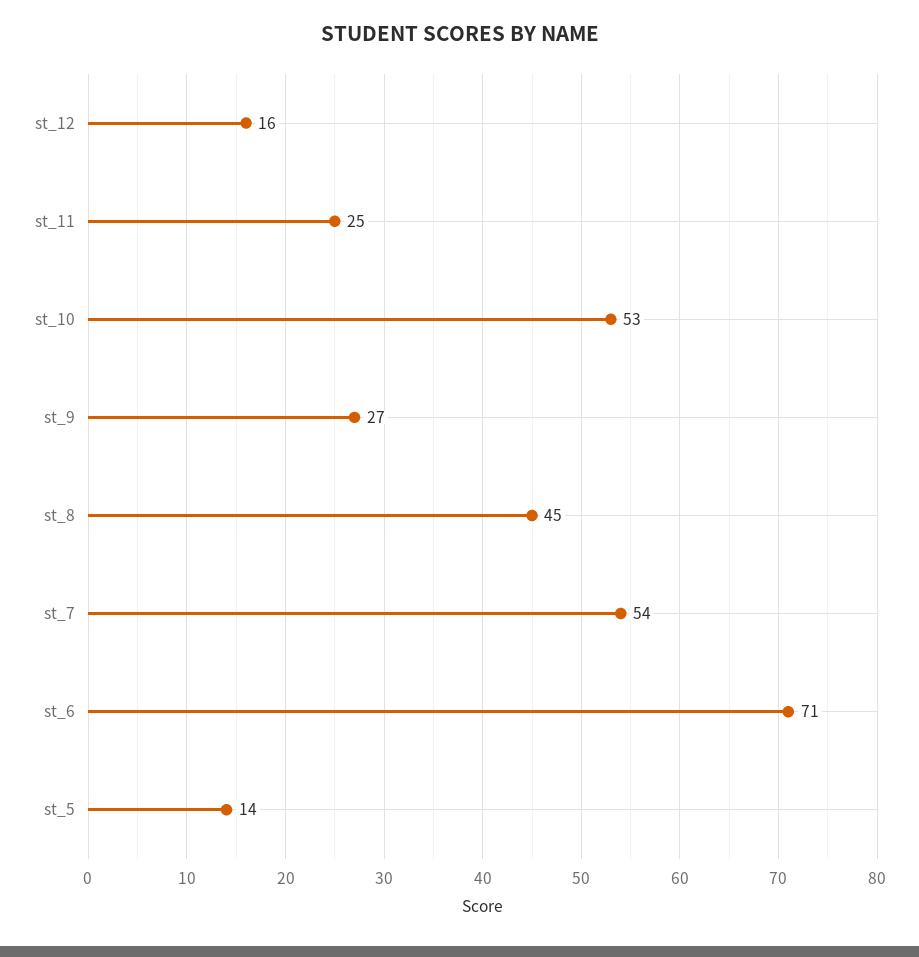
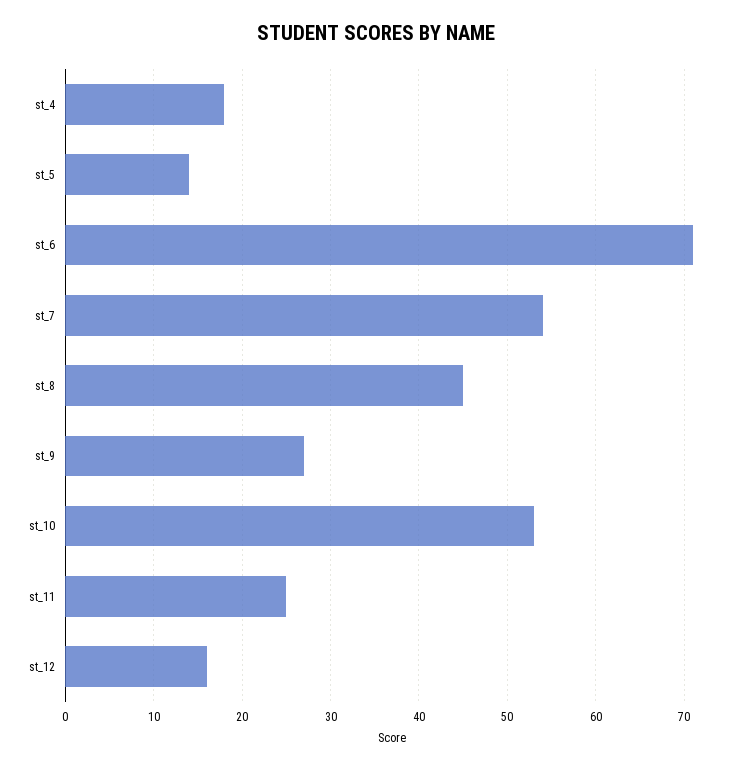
  {
    "st_12": 16,
    "st_11": 25,
    "st_10": 53,
    "st_9": 27,
    "st_8": 45,
    "st_7": 54,
    "st_6": 71,
-   "st_5": 14
+   "st_5": 14,
+   "st_4": 18
  }

